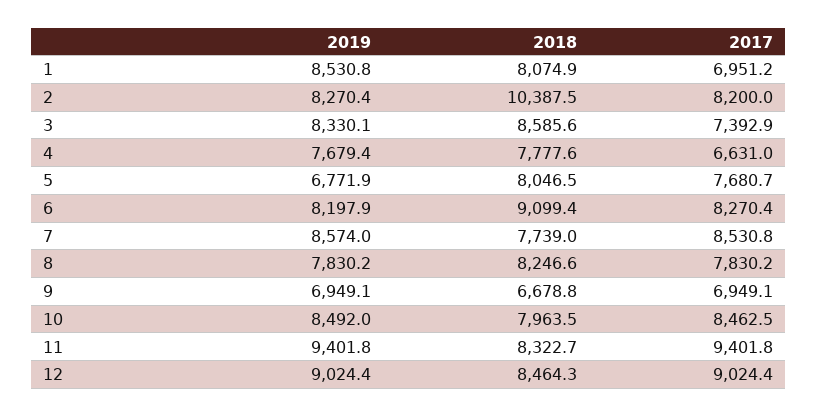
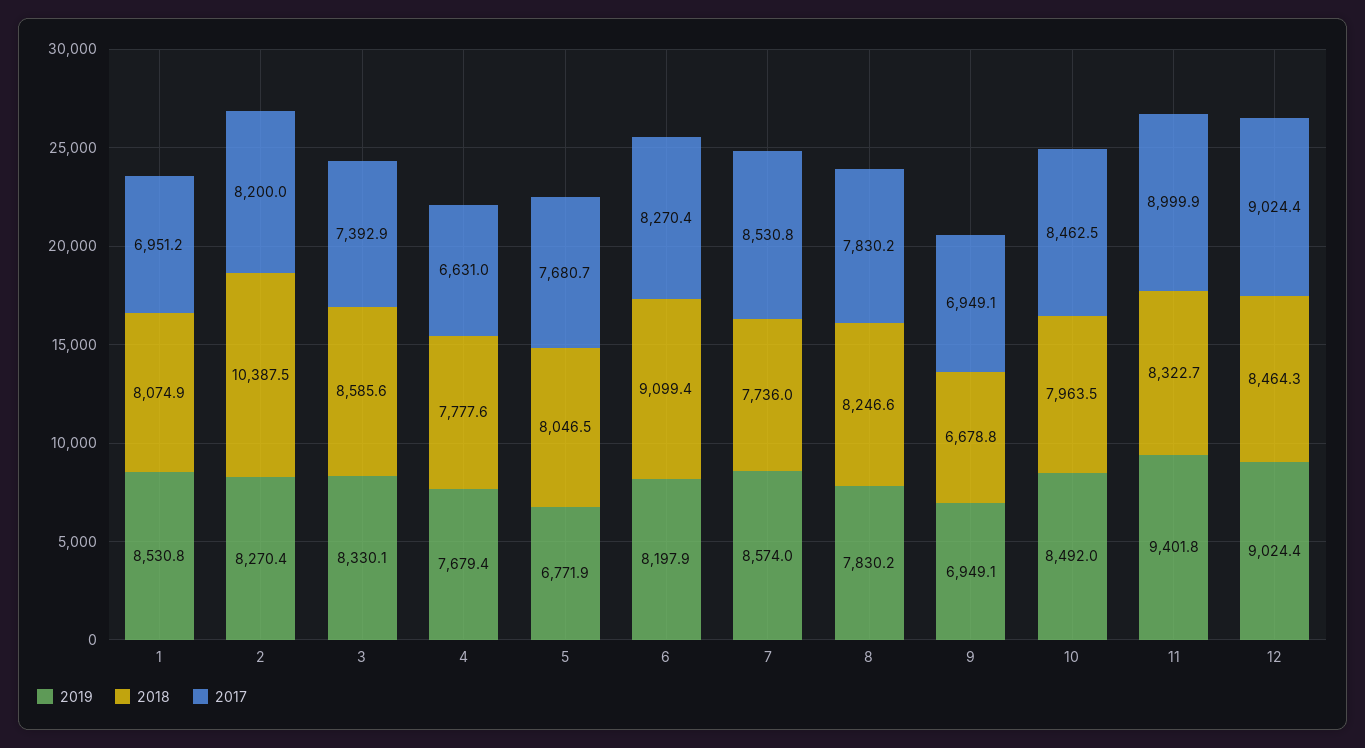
  {
    "2019": {
      "1": 8530.8,
      "2": 8270.4,
      "3": 8330.1,
      "4": 7679.4,
      "5": 6771.9,
      "6": 8197.9,
      "7": 8574,
      "8": 7830.2,
      "9": 6949.1,
      "10": 8492,
      "11": 9401.8,
      "12": 9024.4
    },
    "2018": {
      "1": 8074.9,
      "2": 10387.5,
      "3": 8585.6,
      "4": 7777.6,
      "5": 8046.5,
      "6": 9099.4,
-     "7": 7739,
+     "7": 7736,
      "8": 8246.6,
      "9": 6678.8,
      "10": 7963.5,
      "11": 8322.7,
      "12": 8464.3
    },
    "2017": {
      "1": 6951.2,
      "2": 8200,
      "3": 7392.9,
      "4": 6631,
      "5": 7680.7,
      "6": 8270.4,
      "7": 8530.8,
      "8": 7830.2,
      "9": 6949.1,
      "10": 8462.5,
-     "11": 9401.8,
+     "11": 8999.9,
      "12": 9024.4
    }
  }

